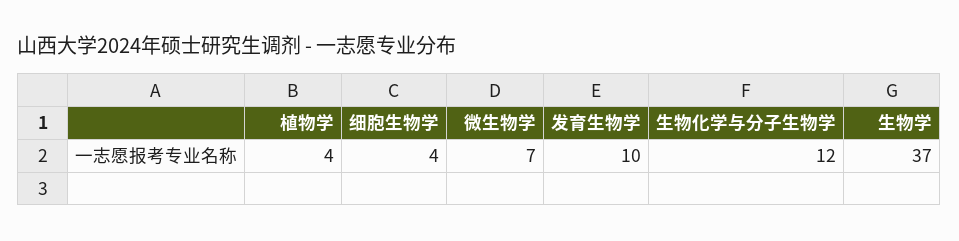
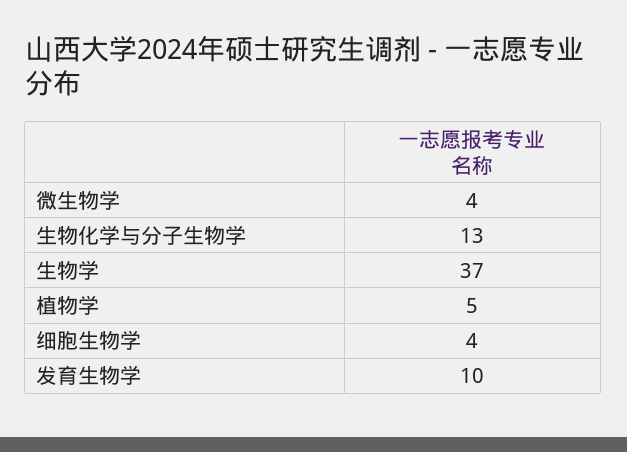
  {
-   "植物学": 4,
+   "植物学": 5,
    "细胞生物学": 4,
-   "微生物学": 7,
+   "微生物学": 4,
    "发育生物学": 10,
-   "生物化学与分子生物学": 12,
+   "生物化学与分子生物学": 13,
    "生物学": 37
  }

